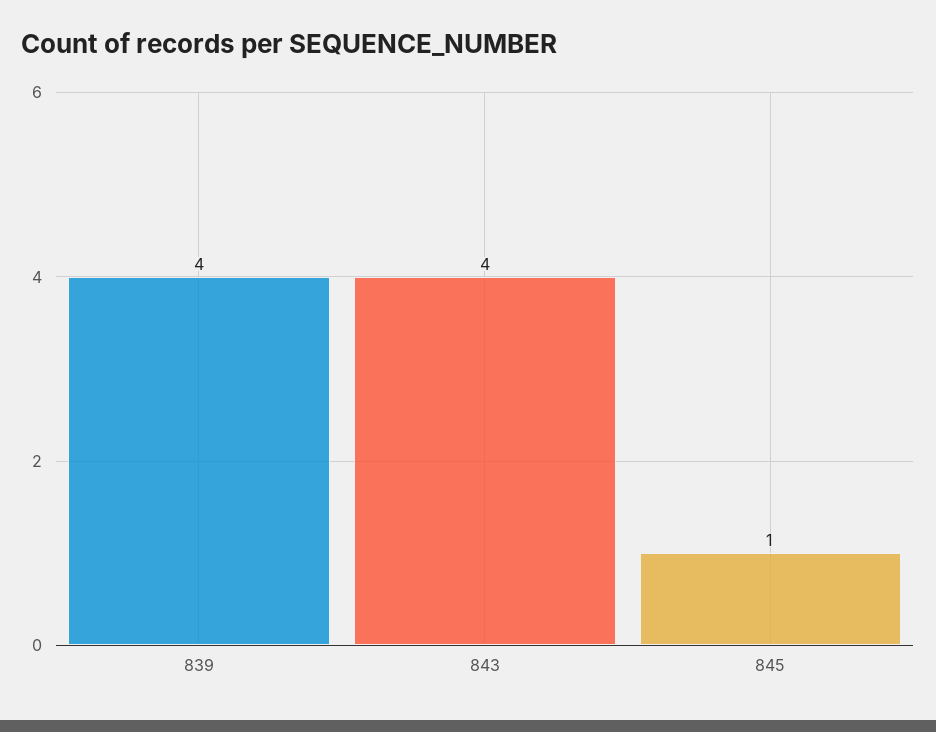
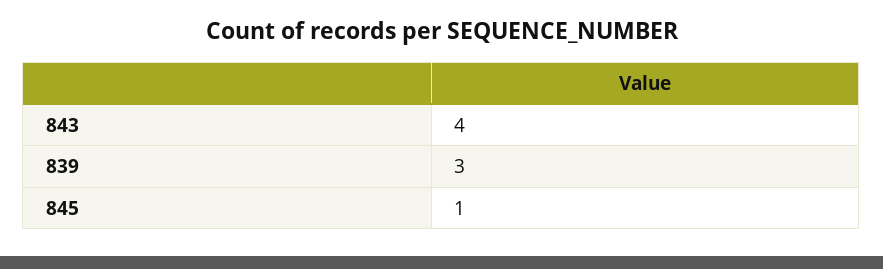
  {
-   "839": 4,
+   "839": 3,
    "843": 4,
    "845": 1
  }

